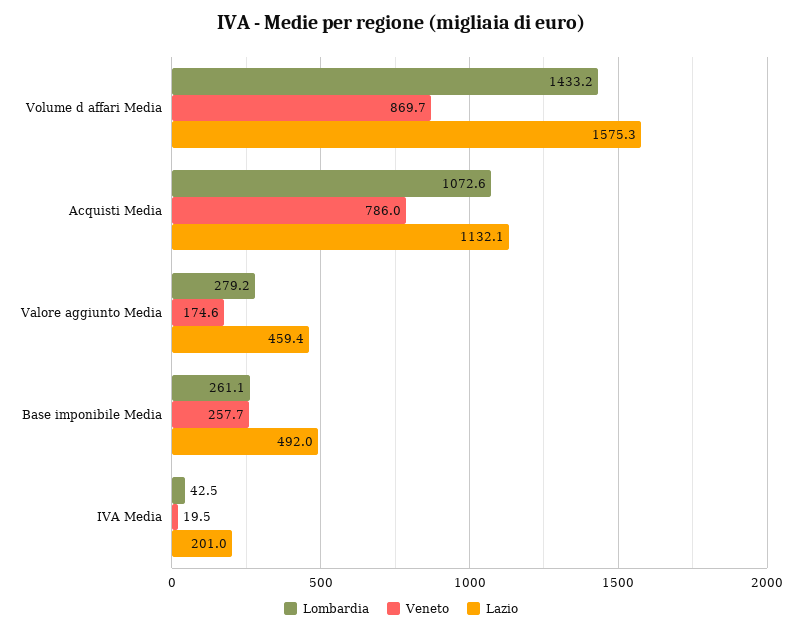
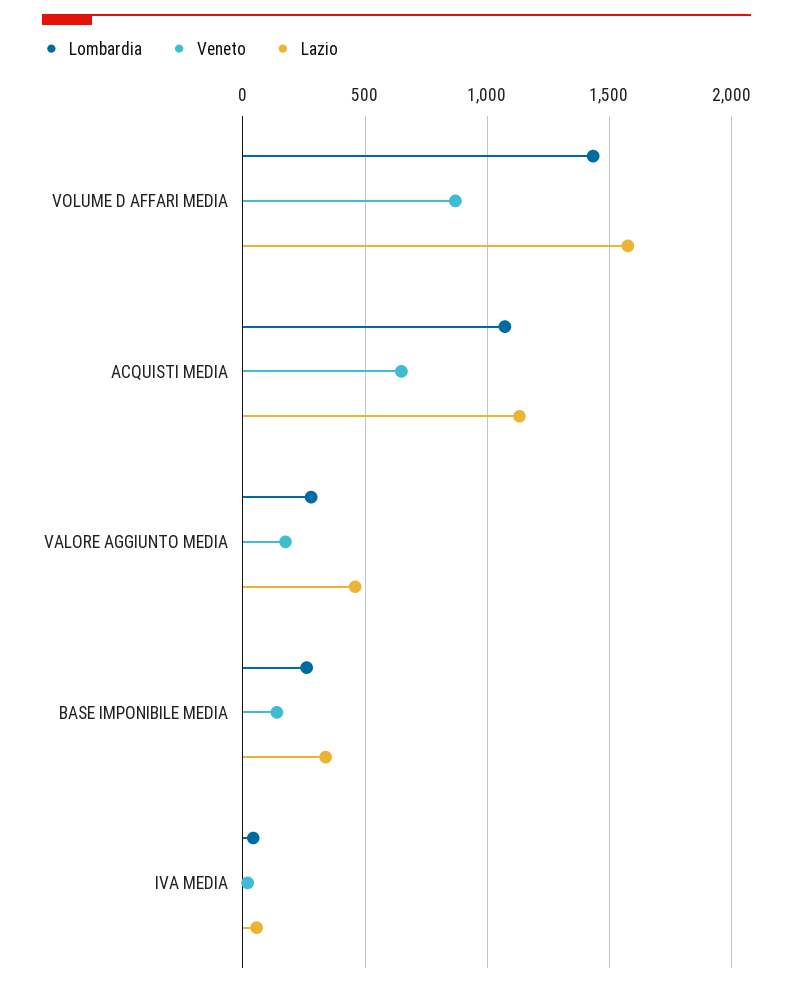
  {
    "Lombardia": {
      "Volume d affari Media": 1433.2,
      "Acquisti Media": 1072.6,
      "Valore aggiunto Media": 279.2,
      "Base imponibile Media": 261.1,
      "IVA Media": 42.5
    },
    "Veneto": {
      "Volume d affari Media": 869.7,
-     "Acquisti Media": 786,
+     "Acquisti Media": 650,
      "Valore aggiunto Media": 174.6,
-     "Base imponibile Media": 257.7,
+     "Base imponibile Media": 150,
      "IVA Media": 19.5
    },
    "Lazio": {
      "Volume d affari Media": 1575.3,
      "Acquisti Media": 1132.1,
      "Valore aggiunto Media": 459.4,
-     "Base imponibile Media": 492,
+     "Base imponibile Media": 350,
-     "IVA Media": 201
+     "IVA Media": 50
    }
  }

